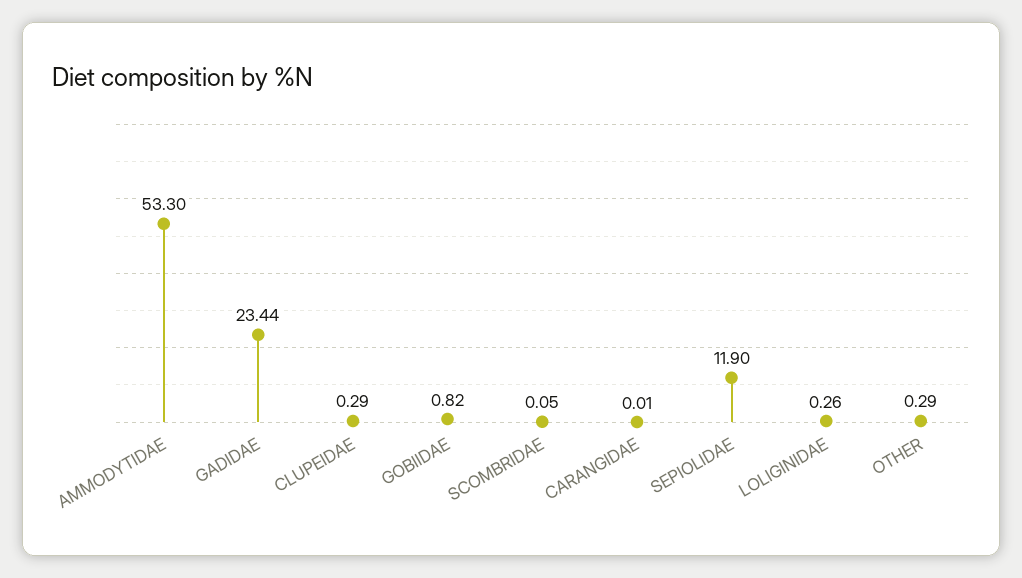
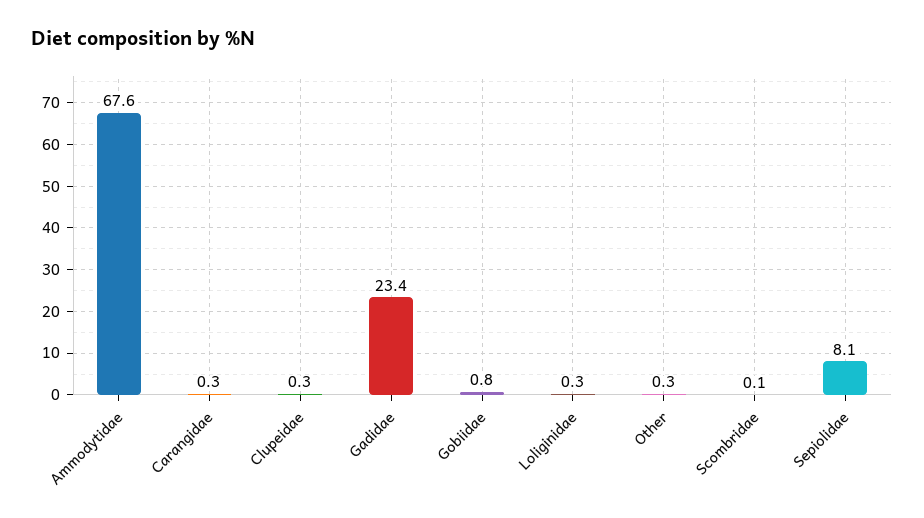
  {
-   "AMMODYTIDAE": 53.3,
+   "AMMODYTIDAE": 67.6,
    "GADIDAE": 23.44,
    "CLUPEIDAE": 0.29,
    "GOBIIDAE": 0.82,
    "SCOMBRIDAE": 0.05,
-   "CARANGIDAE": 0.01,
+   "CARANGIDAE": 0.3,
-   "SEPIOLIDAE": 11.9,
+   "SEPIOLIDAE": 8.1,
    "LOLIGINIDAE": 0.26,
    "OTHER": 0.29
  }

